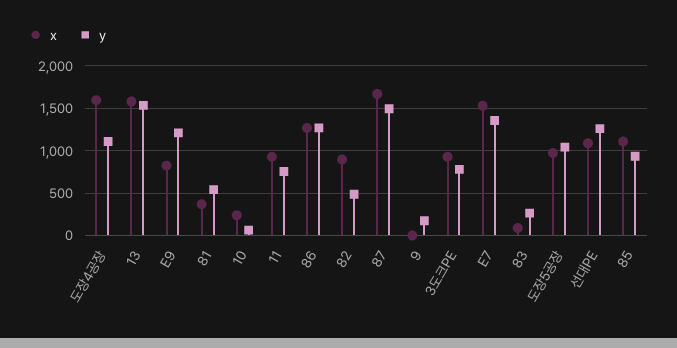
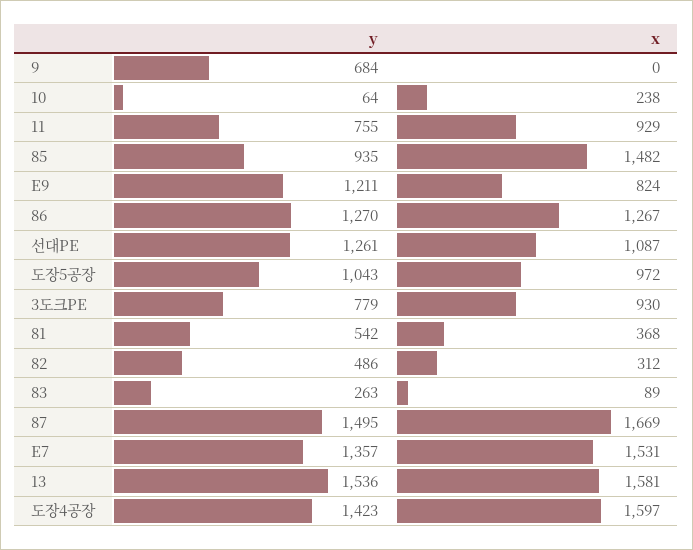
  {
    "x": {
      "도장4공장": 1597,
      "13": 1581,
      "E9": 824,
      "81": 368,
      "10": 238,
      "11": 929,
      "86": 1267,
-     "82": 900,
+     "82": 312,
      "87": 1669,
      "9": 0,
      "3도크PE": 930,
      "E7": 1531,
      "83": 89,
      "도장5공장": 972,
      "선대PE": 1087,
-     "85": 1100
+     "85": 1482
    },
    "y": {
-     "도장4공장": 1100,
+     "도장4공장": 1423,
      "13": 1536,
      "E9": 1211,
      "81": 542,
      "10": 64,
      "11": 755,
      "86": 1270,
      "82": 486,
      "87": 1495,
-     "9": 200,
+     "9": 684,
      "3도크PE": 779,
      "E7": 1357,
      "83": 263,
      "도장5공장": 1043,
      "선대PE": 1261,
      "85": 935
    }
  }

